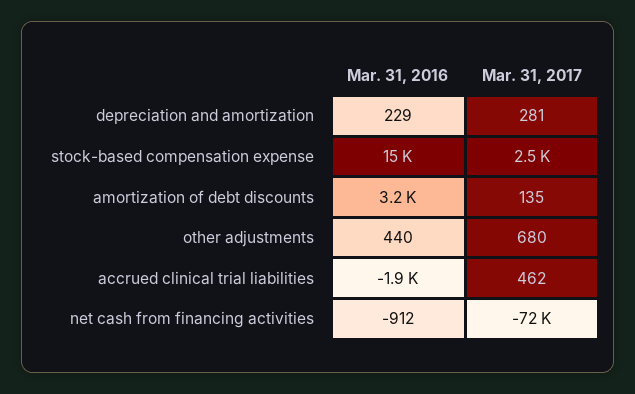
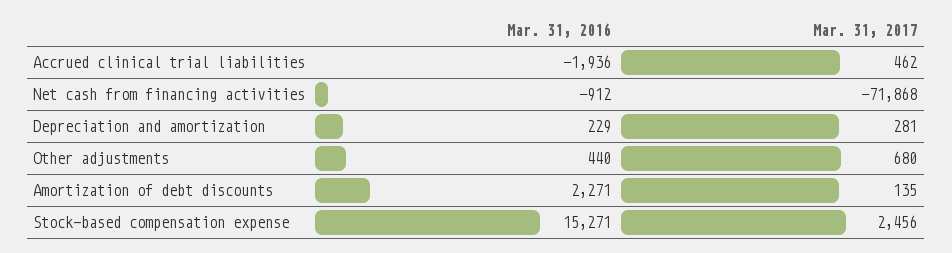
  {
    "Mar. 31, 2016": {
      "depreciation and amortization": 229,
      "stock-based compensation expense": 15271,
-     "amortization of debt discounts": 3200,
+     "amortization of debt discounts": 2271,
      "other adjustments": 440,
      "accrued clinical trial liabilities": -1936,
      "net cash from financing activities": -912
    },
    "Mar. 31, 2017": {
      "depreciation and amortization": 281,
      "stock-based compensation expense": 2456,
      "amortization of debt discounts": 135,
      "other adjustments": 680,
      "accrued clinical trial liabilities": 462,
      "net cash from financing activities": -71868
    }
  }

